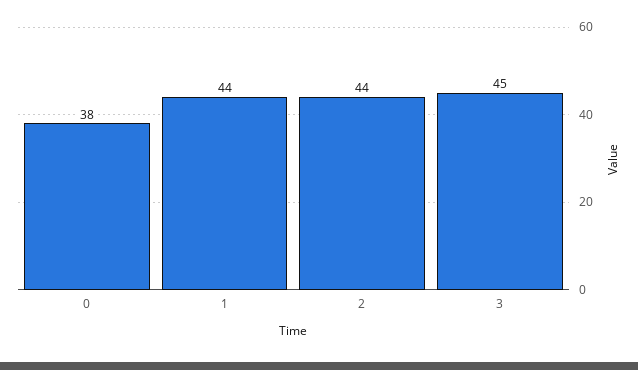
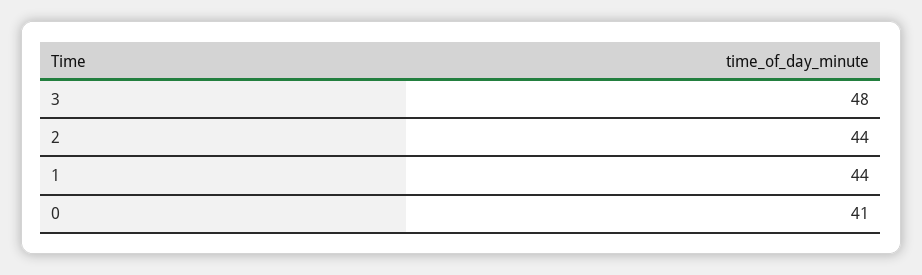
  {
-   "0": 38,
+   "0": 41,
    "1": 44,
    "2": 44,
-   "3": 45
+   "3": 48
  }

